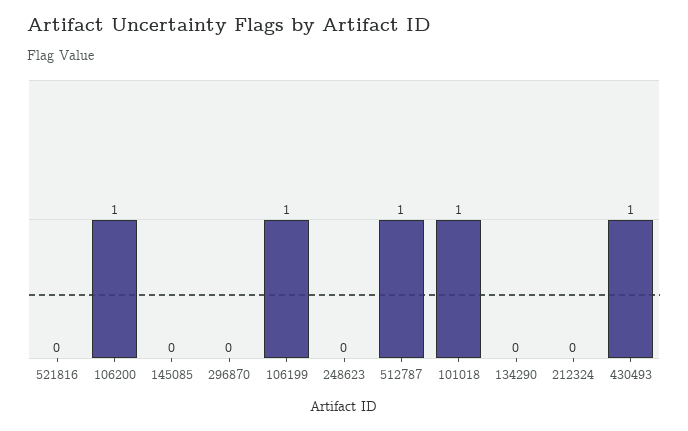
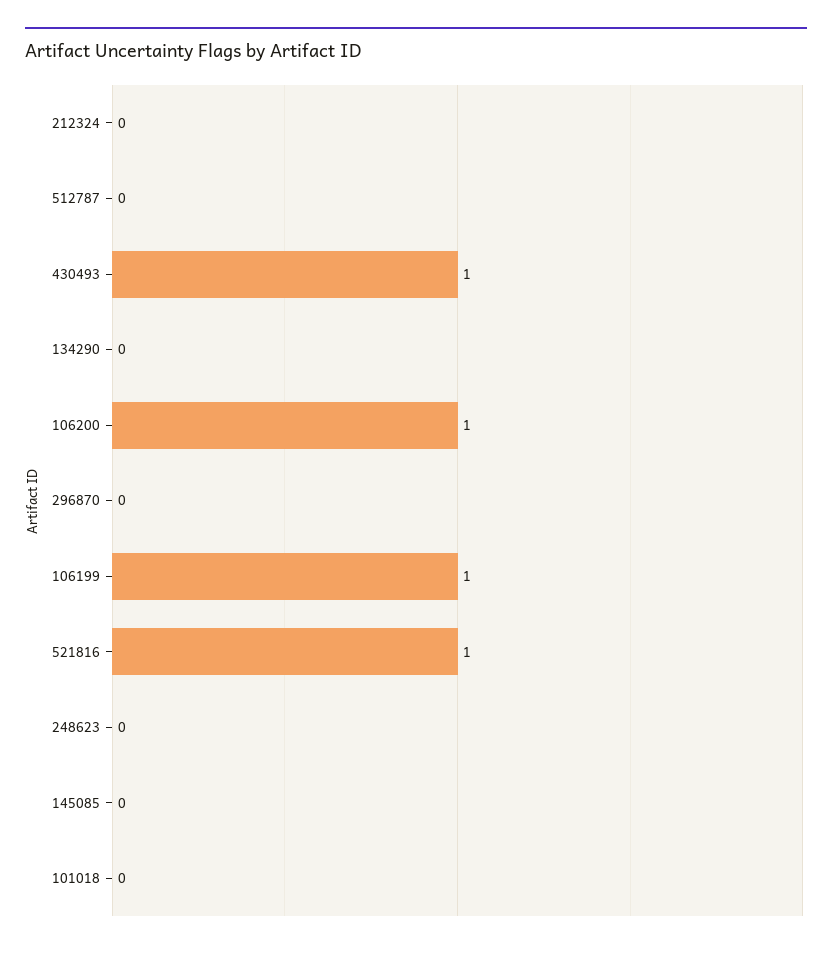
  {
-   "521816": 0,
+   "521816": 1,
    "106200": 1,
    "145085": 0,
    "296870": 0,
    "106199": 1,
    "248623": 0,
-   "512787": 1,
+   "512787": 0,
-   "101018": 1,
+   "101018": 0,
    "134290": 0,
    "212324": 0,
    "430493": 1
  }

